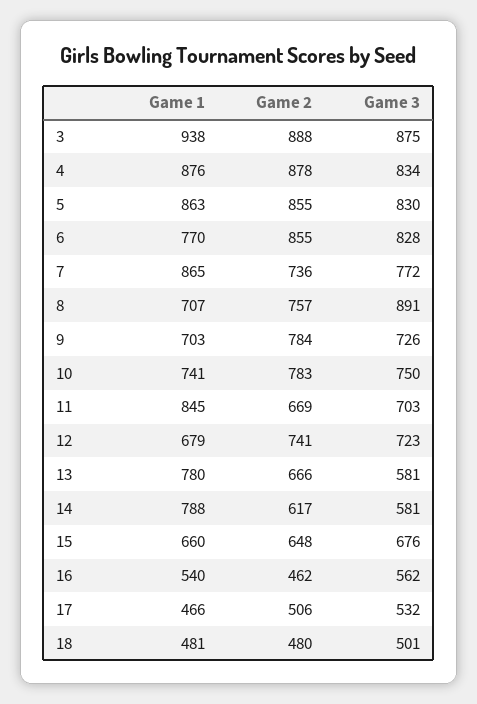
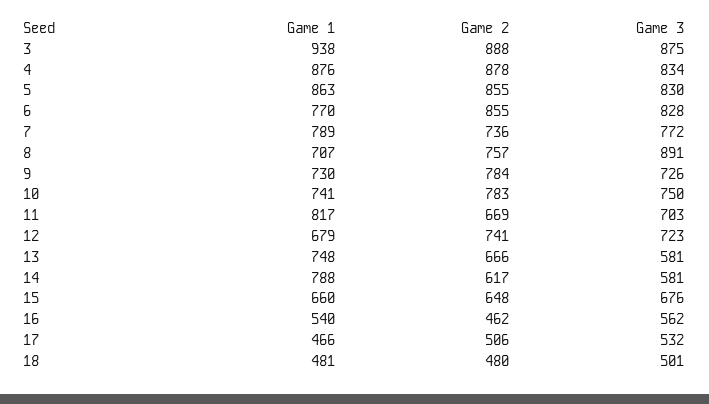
  {
    "Game 1": {
      "3": 938,
      "4": 876,
      "5": 863,
      "6": 770,
-     "7": 865,
+     "7": 789,
      "8": 707,
-     "9": 703,
+     "9": 730,
      "10": 741,
-     "11": 845,
+     "11": 817,
      "12": 679,
-     "13": 780,
+     "13": 748,
      "14": 788,
      "15": 660,
      "16": 540,
      "17": 466,
      "18": 481
    },
    "Game 2": {
      "3": 888,
      "4": 878,
      "5": 855,
      "6": 855,
      "7": 736,
      "8": 757,
      "9": 784,
      "10": 783,
      "11": 669,
      "12": 741,
      "13": 666,
      "14": 617,
      "15": 648,
      "16": 462,
      "17": 506,
      "18": 480
    },
    "Game 3": {
      "3": 875,
      "4": 834,
      "5": 830,
      "6": 828,
      "7": 772,
      "8": 891,
      "9": 726,
      "10": 750,
      "11": 703,
      "12": 723,
      "13": 581,
      "14": 581,
      "15": 676,
      "16": 562,
      "17": 532,
      "18": 501
    }
  }

